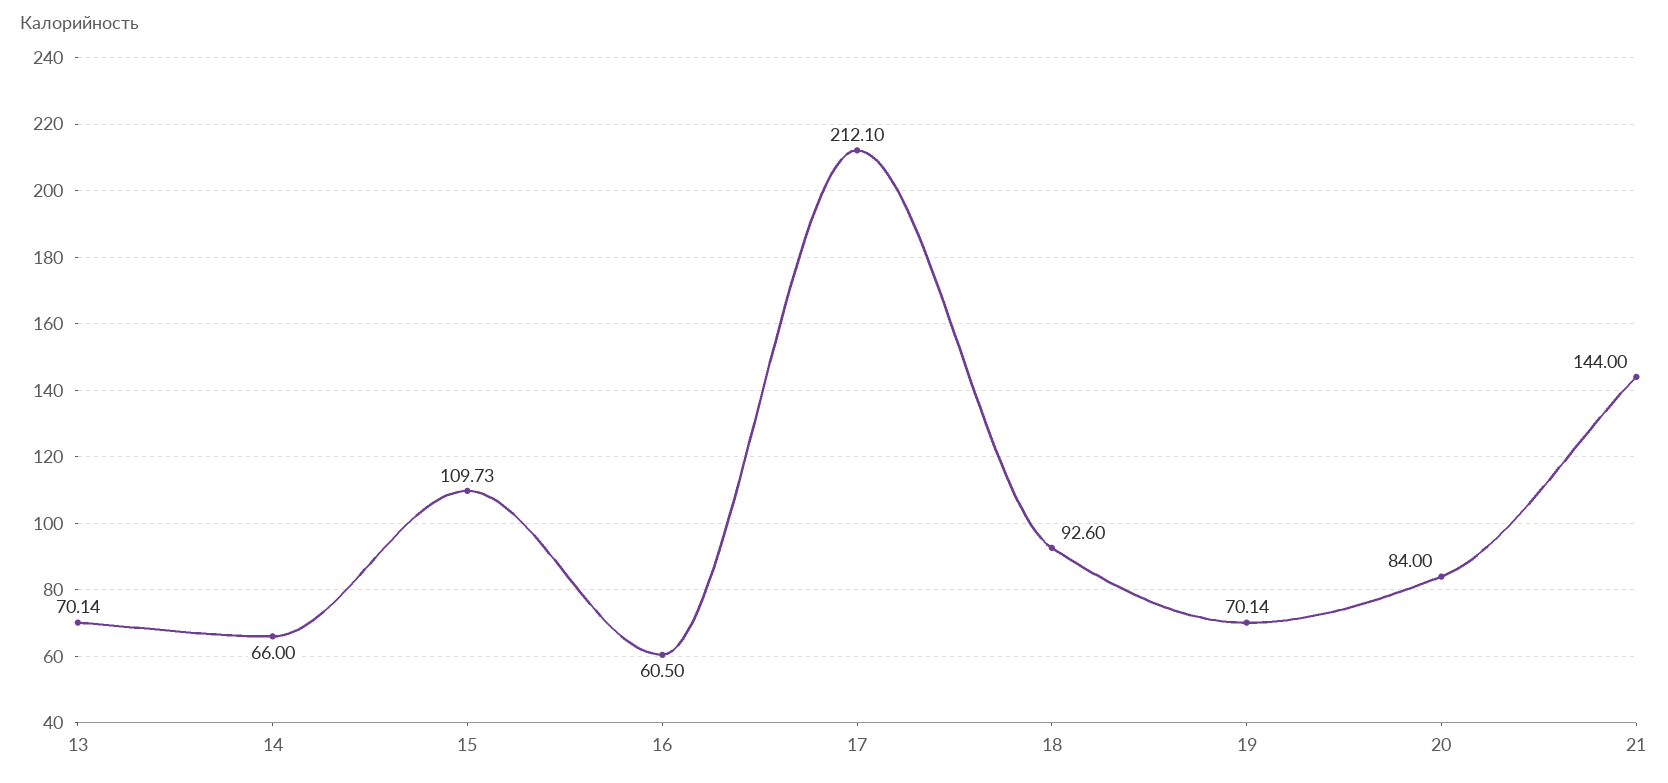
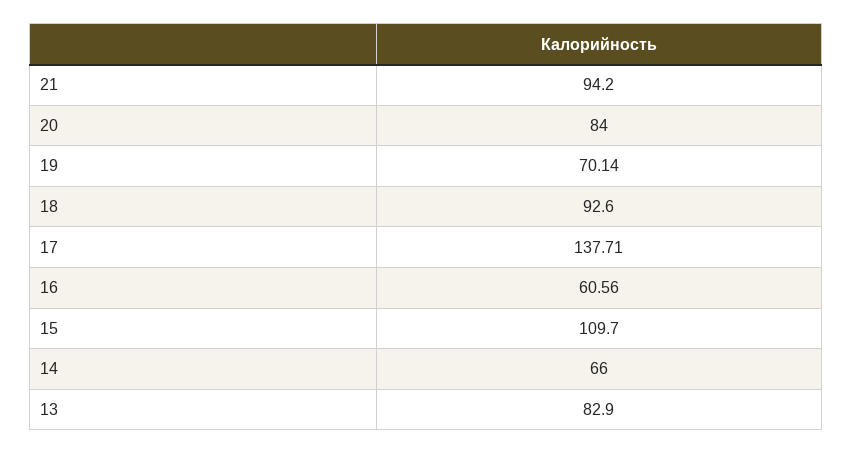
  {
-   "13": 70.14,
+   "13": 82.9,
    "14": 66,
-   "15": 109.73,
+   "15": 109.7,
-   "16": 60.5,
+   "16": 60.56,
-   "17": 212.1,
+   "17": 137.71,
    "18": 92.6,
    "19": 70.14,
    "20": 84,
-   "21": 144
+   "21": 94.2
  }

